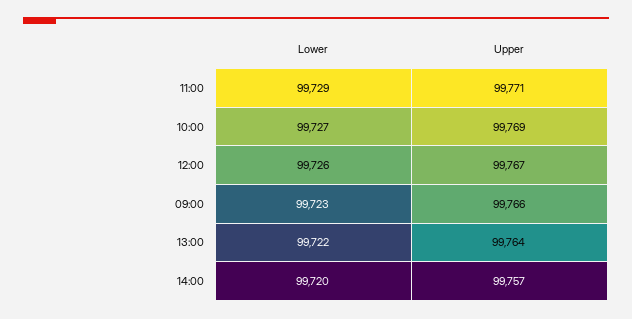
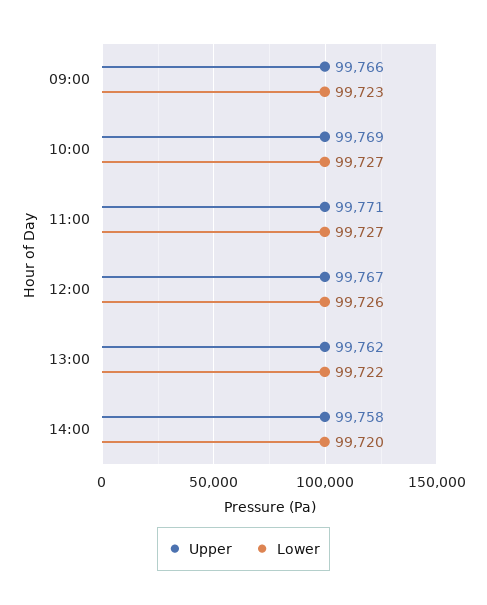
  {
    "Lower": {
-     "11:00": 99729,
+     "11:00": 99727,
      "10:00": 99727,
      "12:00": 99726,
      "09:00": 99723,
      "13:00": 99722,
      "14:00": 99720
    },
    "Upper": {
      "11:00": 99771,
      "10:00": 99769,
      "12:00": 99767,
      "09:00": 99766,
-     "13:00": 99764,
+     "13:00": 99762,
-     "14:00": 99757
+     "14:00": 99758
    }
  }

